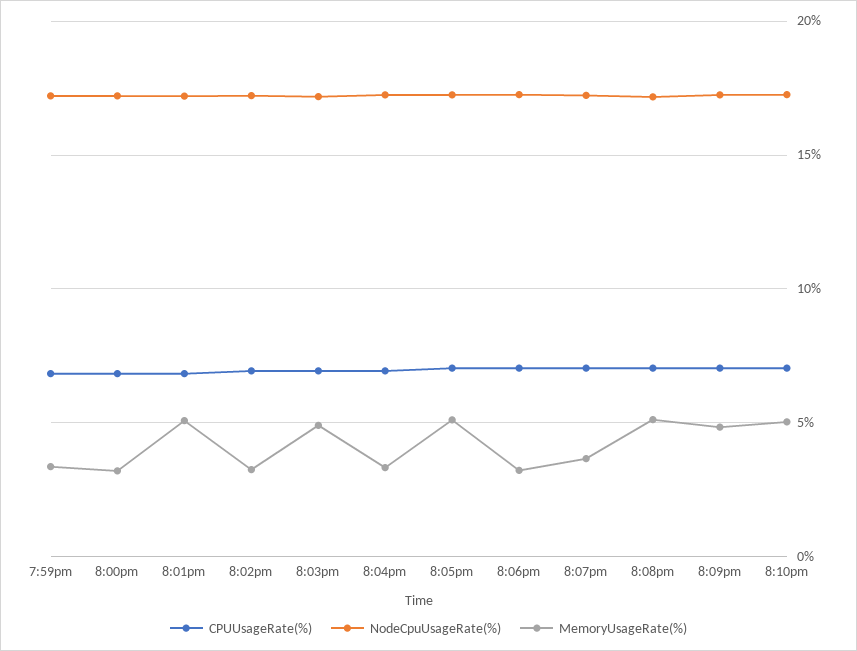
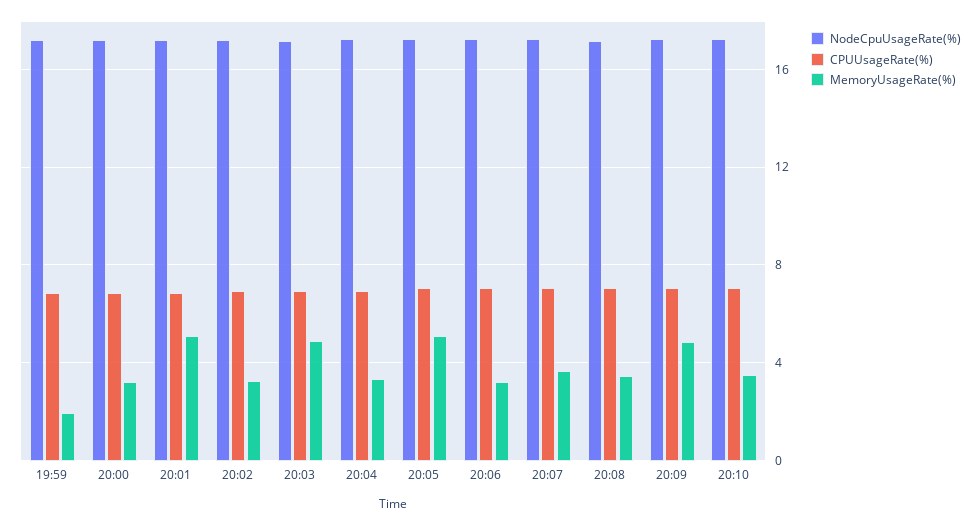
  {
    "CPUUsageRate(%)": {
      "7:59pm": 7,
      "8:00pm": 7,
      "8:01pm": 7,
      "8:02pm": 7,
      "8:03pm": 7,
      "8:04pm": 7,
      "8:05pm": 7,
      "8:06pm": 7,
      "8:07pm": 7,
      "8:08pm": 7,
      "8:09pm": 7,
      "8:10pm": 7
    },
    "NodeCpuUsageRate(%)": {
      "7:59pm": 17,
      "8:00pm": 17,
      "8:01pm": 17,
      "8:02pm": 17,
      "8:03pm": 17,
      "8:04pm": 17,
      "8:05pm": 17,
      "8:06pm": 17.5,
      "8:07pm": 17,
      "8:08pm": 17,
      "8:09pm": 17,
      "8:10pm": 17.5
    },
    "MemoryUsageRate(%)": {
-     "7:59pm": 3.5,
+     "7:59pm": 2,
      "8:00pm": 3,
      "8:01pm": 5,
      "8:02pm": 3.5,
      "8:03pm": 5,
      "8:04pm": 3.5,
      "8:05pm": 5,
      "8:06pm": 3,
      "8:07pm": 3.5,
-     "8:08pm": 5,
+     "8:08pm": 3.5,
      "8:09pm": 5,
-     "8:10pm": 5
+     "8:10pm": 3.5
    }
  }

